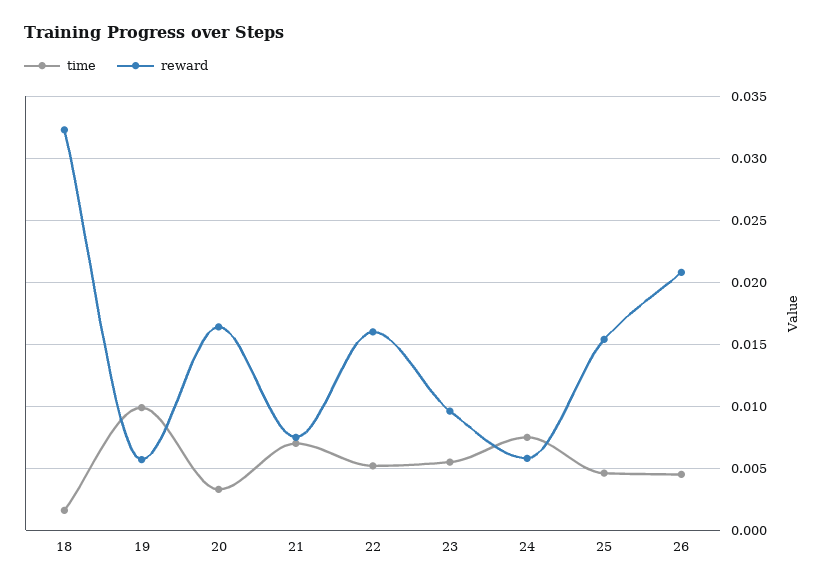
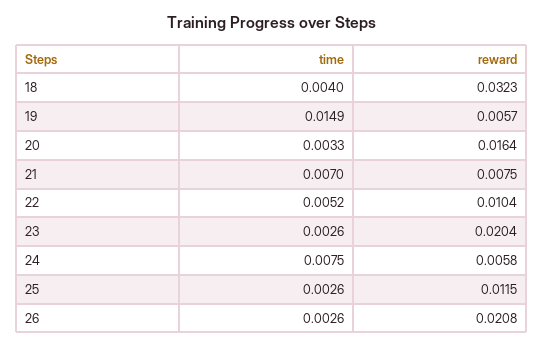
  {
    "time": {
-     "18": 0.0015,
+     "18": 0.004,
-     "19": 0.01,
+     "19": 0.0149,
      "20": 0.0033,
      "21": 0.007,
      "22": 0.0052,
-     "23": 0.0055,
+     "23": 0.0026,
      "24": 0.0075,
-     "25": 0.0045,
+     "25": 0.0026,
-     "26": 0.0045
+     "26": 0.0026
    },
    "reward": {
      "18": 0.0323,
      "19": 0.0057,
      "20": 0.0164,
      "21": 0.0075,
-     "22": 0.016,
+     "22": 0.0104,
-     "23": 0.0095,
+     "23": 0.0204,
      "24": 0.0058,
-     "25": 0.0155,
+     "25": 0.0115,
      "26": 0.0208
    }
  }

